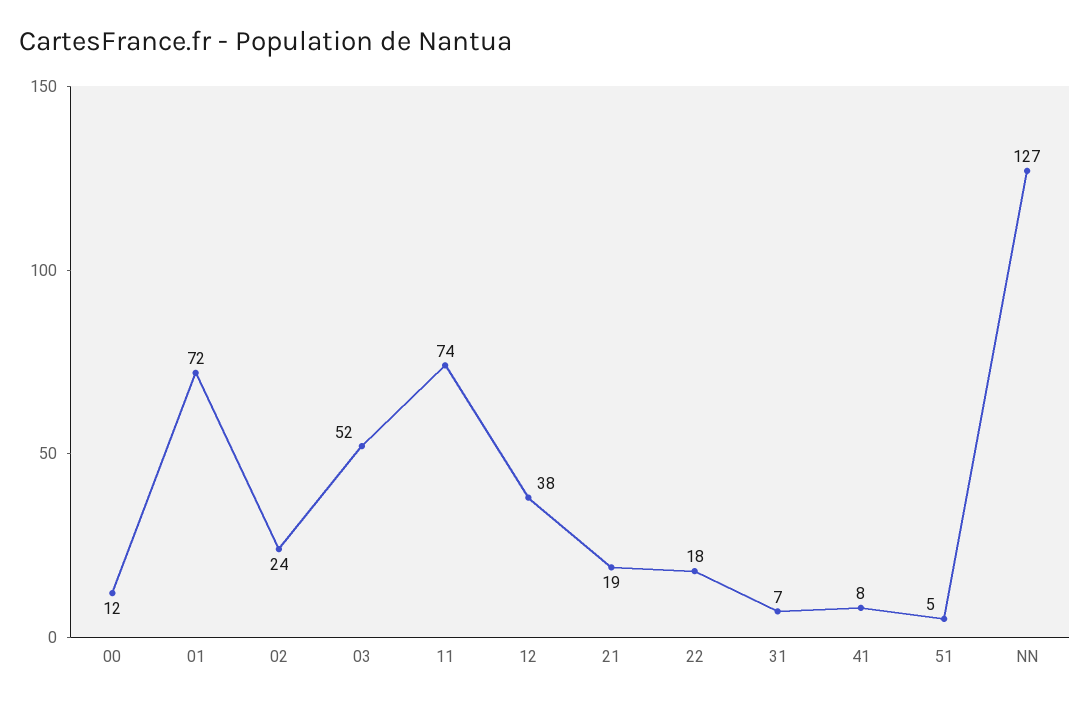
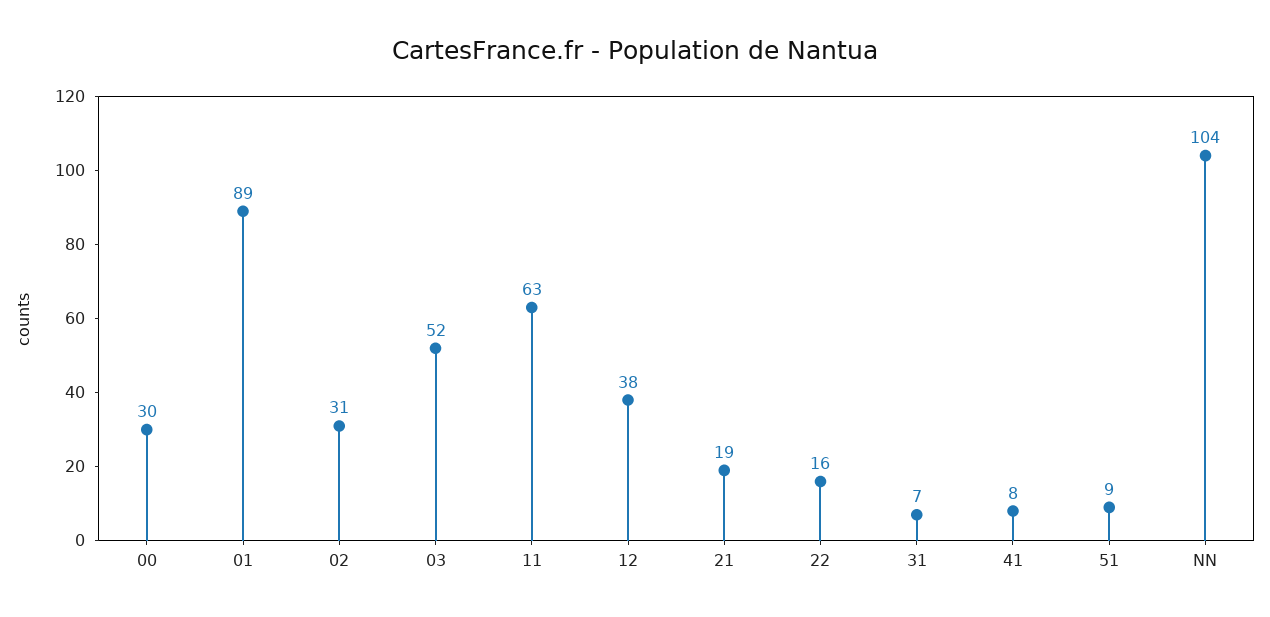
  {
-   "00": 12,
+   "00": 30,
-   "01": 72,
+   "01": 89,
-   "02": 24,
+   "02": 31,
    "03": 52,
-   "11": 74,
+   "11": 63,
    "12": 38,
    "21": 19,
-   "22": 18,
+   "22": 16,
    "31": 7,
    "41": 8,
-   "51": 5,
+   "51": 9,
-   "NN": 127
+   "NN": 104
  }

